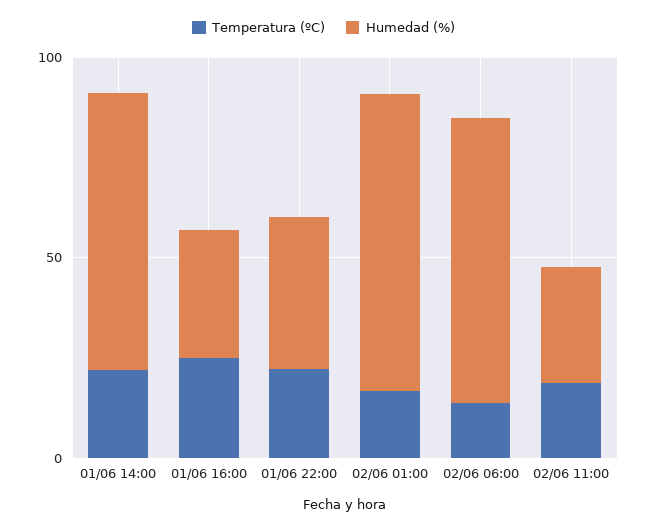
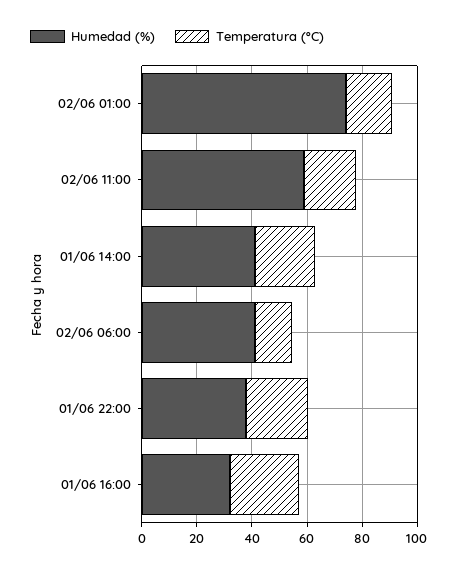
  {
    "Temperatura (ºC)": {
      "01/06 14:00": 20,
      "01/06 16:00": 25,
      "01/06 22:00": 20,
      "02/06 01:00": 15,
      "02/06 06:00": 15,
      "02/06 11:00": 20
    },
    "Humedad (%)": {
-     "01/06 14:00": 70,
+     "01/06 14:00": 40,
      "01/06 16:00": 30,
      "01/06 22:00": 40,
      "02/06 01:00": 75,
-     "02/06 06:00": 70,
+     "02/06 06:00": 40,
-     "02/06 11:00": 30
+     "02/06 11:00": 60
    }
  }

